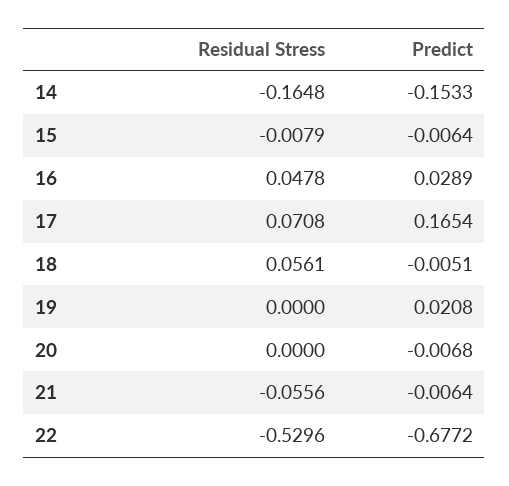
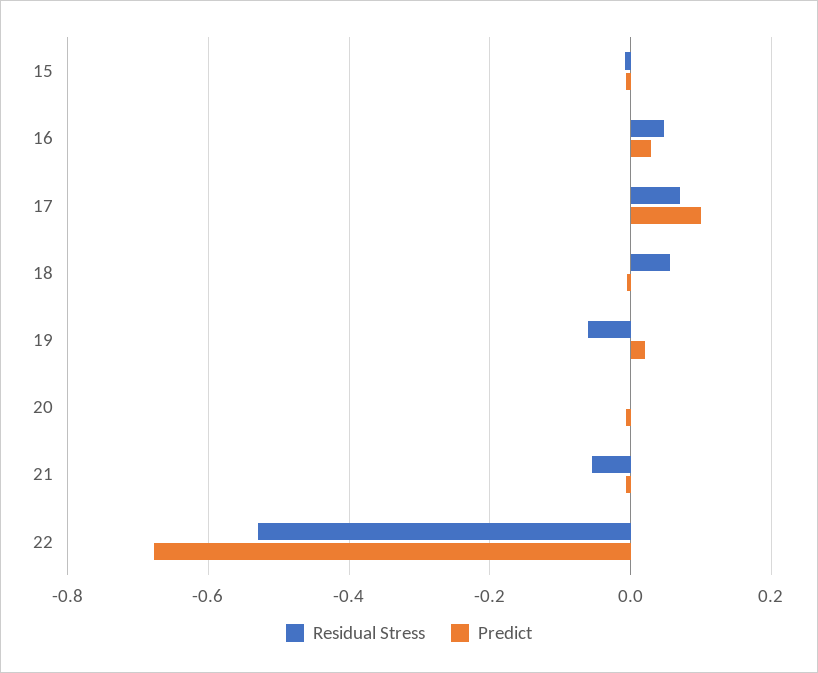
  {
    "Residual Stress": {
-     "14": -0.1648,
      "15": -0.0079,
      "16": 0.0478,
      "17": 0.0708,
      "18": 0.0561,
-     "19": 0,
+     "19": -0.06,
      "20": 0,
      "21": -0.0556,
      "22": -0.5296
    },
    "Predict": {
-     "14": -0.1533,
      "15": -0.0064,
      "16": 0.0289,
-     "17": 0.1654,
+     "17": 0.1,
      "18": -0.0051,
      "19": 0.0208,
      "20": -0.0068,
      "21": -0.0064,
      "22": -0.6772
    }
  }

